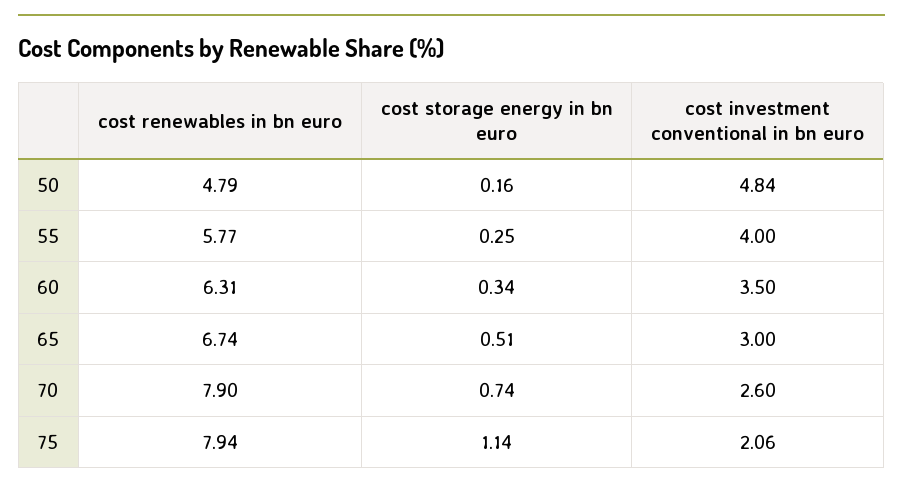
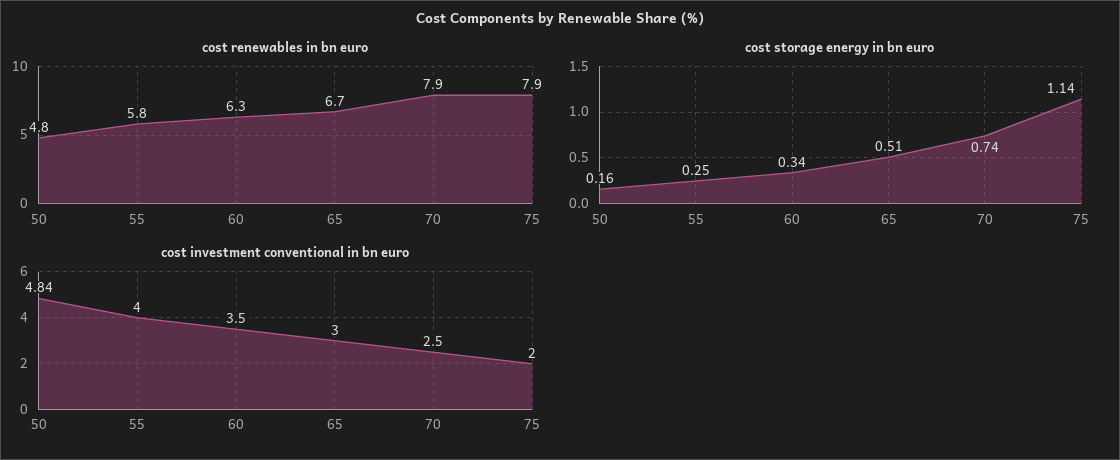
  {
    "cost renewables in bn euro": {
      "50": 4.79,
      "55": 5.77,
      "60": 6.31,
      "65": 6.74,
      "70": 7.9,
      "75": 7.94
    },
    "cost storage energy in bn euro": {
      "50": 0.16,
      "55": 0.25,
      "60": 0.34,
      "65": 0.51,
      "70": 0.74,
      "75": 1.14
    },
    "cost investment conventional in bn euro": {
      "50": 4.84,
      "55": 4,
      "60": 3.5,
      "65": 3,
-     "70": 2.6,
+     "70": 2.5,
-     "75": 2.06
+     "75": 2
    }
  }

